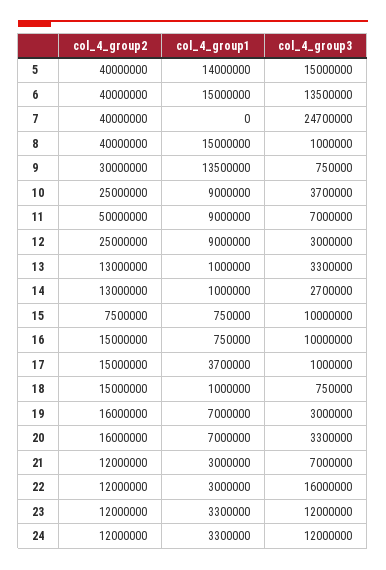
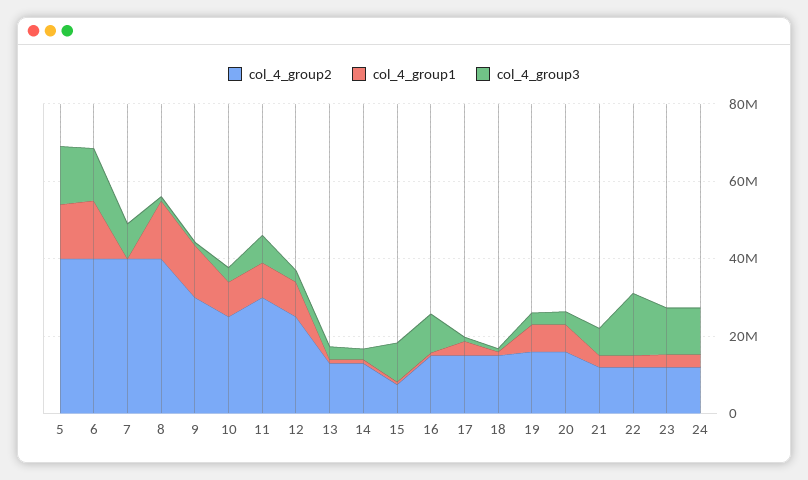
  {
    "col_4_group2": {
      "5": 40000000,
      "6": 40000000,
      "7": 40000000,
      "8": 40000000,
      "9": 30000000,
      "10": 25000000,
-     "11": 50000000,
+     "11": 30000000,
      "12": 25000000,
      "13": 13000000,
      "14": 13000000,
      "15": 7500000,
      "16": 15000000,
      "17": 15000000,
      "18": 15000000,
      "19": 16000000,
      "20": 16000000,
      "21": 12000000,
      "22": 12000000,
      "23": 12000000,
      "24": 12000000
    },
    "col_4_group1": {
      "5": 14000000,
      "6": 15000000,
      "7": 0,
      "8": 15000000,
      "9": 13500000,
      "10": 9000000,
      "11": 9000000,
      "12": 9000000,
      "13": 1000000,
      "14": 1000000,
      "15": 750000,
      "16": 750000,
      "17": 3700000,
      "18": 1000000,
      "19": 7000000,
      "20": 7000000,
      "21": 3000000,
      "22": 3000000,
      "23": 3300000,
      "24": 3300000
    },
    "col_4_group3": {
      "5": 15000000,
      "6": 13500000,
-     "7": 24700000,
+     "7": 10000000,
      "8": 1000000,
      "9": 750000,
      "10": 3700000,
      "11": 7000000,
      "12": 3000000,
      "13": 3300000,
      "14": 2700000,
      "15": 10000000,
      "16": 10000000,
      "17": 1000000,
      "18": 750000,
      "19": 3000000,
      "20": 3300000,
      "21": 7000000,
      "22": 16000000,
      "23": 12000000,
      "24": 12000000
    }
  }

